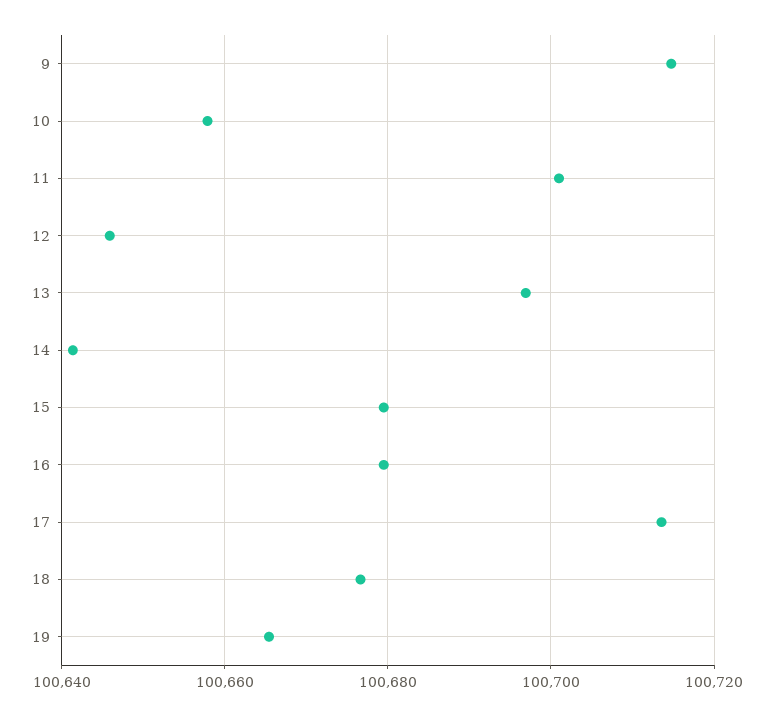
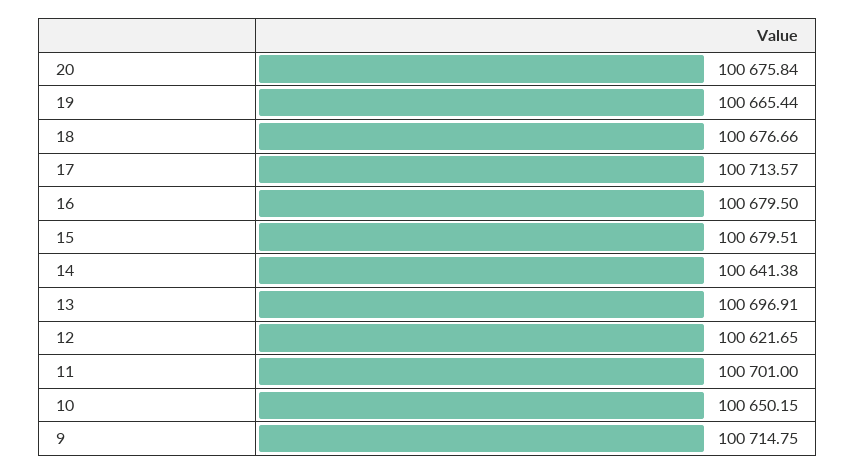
  {
    "9": 100714.75,
-   "10": 100658,
+   "10": 100650.15,
    "11": 100701,
-   "12": 100646,
+   "12": 100621.65,
    "13": 100696.91,
    "14": 100641.38,
    "15": 100679.51,
    "16": 100679.5,
    "17": 100713.57,
    "18": 100676.66,
-   "19": 100665.44
+   "19": 100665.44,
+   "20": 100675.84
  }

